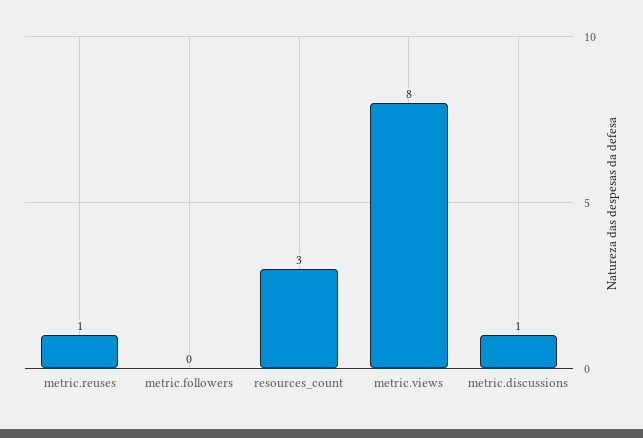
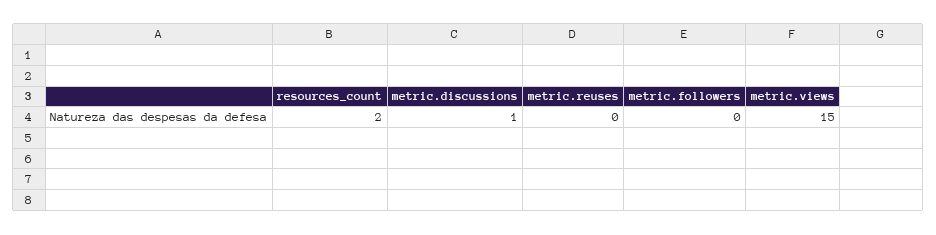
  {
-   "metric.reuses": 1,
+   "metric.reuses": 0,
    "metric.followers": 0,
-   "resources_count": 3,
+   "resources_count": 2,
-   "metric.views": 8,
+   "metric.views": 15,
    "metric.discussions": 1
  }

